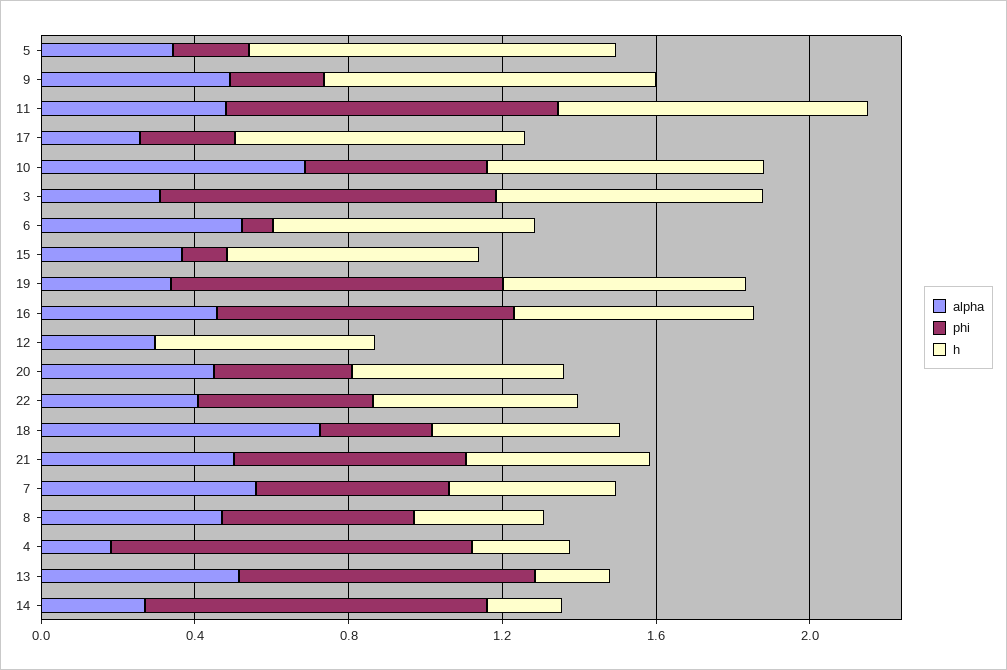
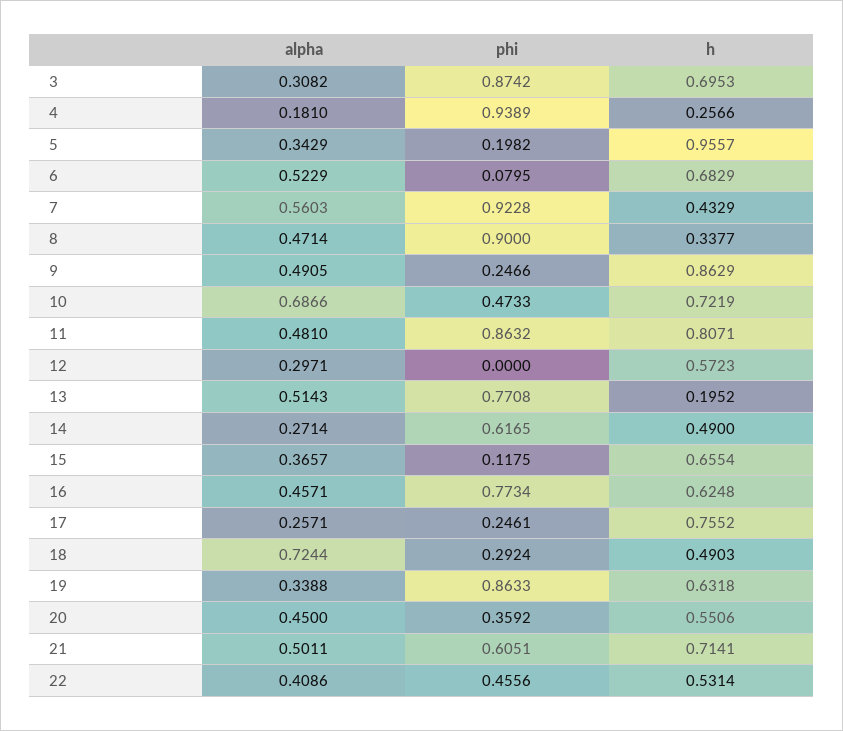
  {
    "alpha": {
      "5": 0.3429,
      "9": 0.4905,
      "11": 0.481,
      "17": 0.2571,
      "10": 0.6866,
      "3": 0.3082,
      "6": 0.5229,
      "15": 0.3657,
      "19": 0.3388,
      "16": 0.4571,
      "12": 0.2971,
      "20": 0.45,
      "22": 0.4086,
      "18": 0.7244,
      "21": 0.5011,
      "7": 0.5603,
      "8": 0.4714,
      "4": 0.181,
      "13": 0.5143,
      "14": 0.2714
    },
    "phi": {
      "5": 0.1982,
      "9": 0.2466,
      "11": 0.8632,
      "17": 0.2461,
      "10": 0.4733,
      "3": 0.8742,
      "6": 0.0795,
      "15": 0.1175,
      "19": 0.8633,
      "16": 0.7734,
      "12": 0,
      "20": 0.3592,
      "22": 0.4556,
      "18": 0.2924,
      "21": 0.6051,
-     "7": 0.5,
+     "7": 0.9228,
-     "8": 0.5,
+     "8": 0.9,
      "4": 0.9389,
      "13": 0.7708,
-     "14": 0.9
+     "14": 0.6165
    },
    "h": {
      "5": 0.9557,
      "9": 0.8629,
      "11": 0.8071,
      "17": 0.7552,
      "10": 0.7219,
      "3": 0.6953,
      "6": 0.6829,
      "15": 0.6554,
      "19": 0.6318,
      "16": 0.6248,
      "12": 0.5723,
      "20": 0.5506,
      "22": 0.5314,
      "18": 0.4903,
-     "21": 0.5,
+     "21": 0.7141,
      "7": 0.4329,
      "8": 0.3377,
      "4": 0.2566,
      "13": 0.1952,
-     "14": 0.2
+     "14": 0.49
    }
  }

